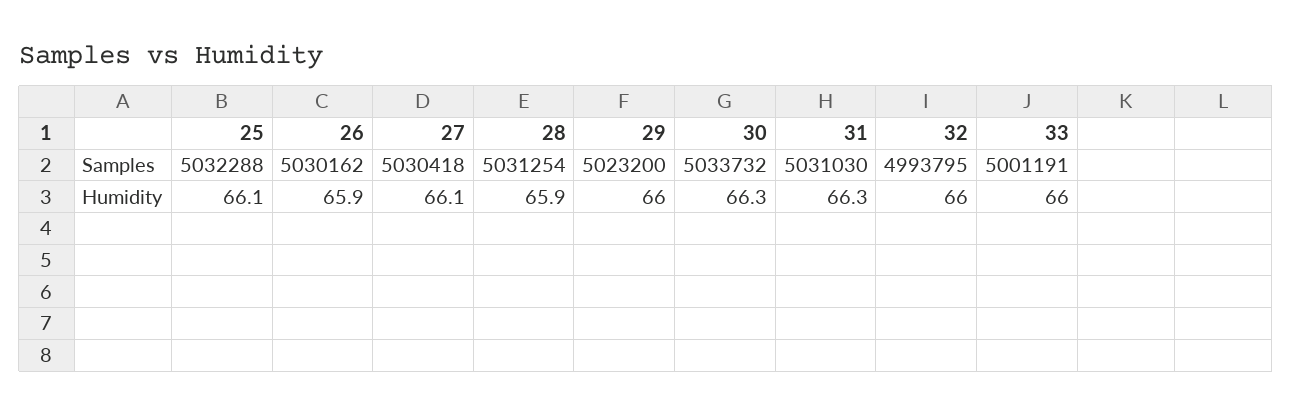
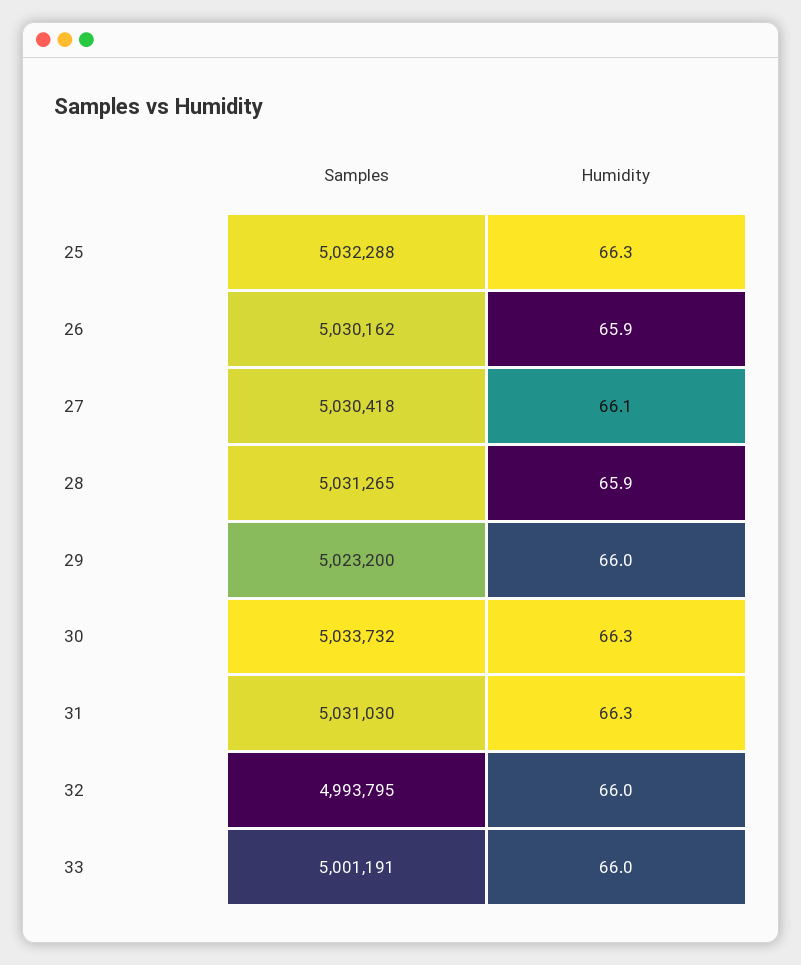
  {
    "25": {
      "Samples": 5032288,
-     "Humidity": 66.1
+     "Humidity": 66.3
    },
    "26": {
      "Samples": 5030162,
      "Humidity": 65.9
    },
    "27": {
      "Samples": 5030418,
      "Humidity": 66.1
    },
    "28": {
-     "Samples": 5031254,
+     "Samples": 5031265,
      "Humidity": 65.9
    },
    "29": {
      "Samples": 5023200,
      "Humidity": 66
    },
    "30": {
      "Samples": 5033732,
      "Humidity": 66.3
    },
    "31": {
      "Samples": 5031030,
      "Humidity": 66.3
    },
    "32": {
      "Samples": 4993795,
      "Humidity": 66
    },
    "33": {
      "Samples": 5001191,
      "Humidity": 66
    }
  }

